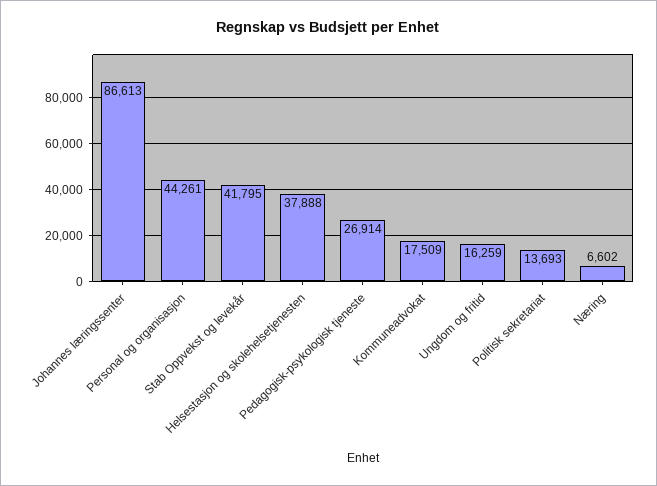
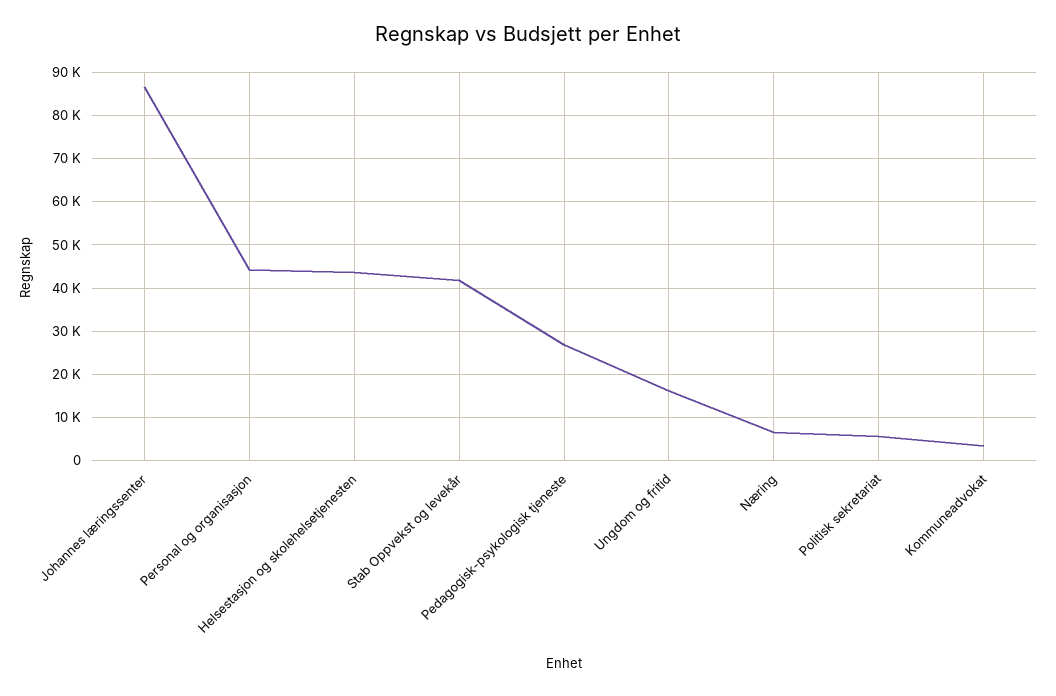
  {
    "Johannes læringssenter": 86613,
    "Personal og organisasjon": 44261,
    "Stab Oppvekst og levekår": 41795,
-   "Helsestasjon og skolehelsetjenesten": 37888,
+   "Helsestasjon og skolehelsetjenesten": 44000,
    "Pedagogisk-psykologisk tjeneste": 26914,
-   "Kommuneadvokat": 17509,
+   "Kommuneadvokat": 4000,
    "Ungdom og fritid": 16259,
-   "Politisk sekretariat": 13693,
+   "Politisk sekretariat": 6000,
    "Næring": 6602
  }

